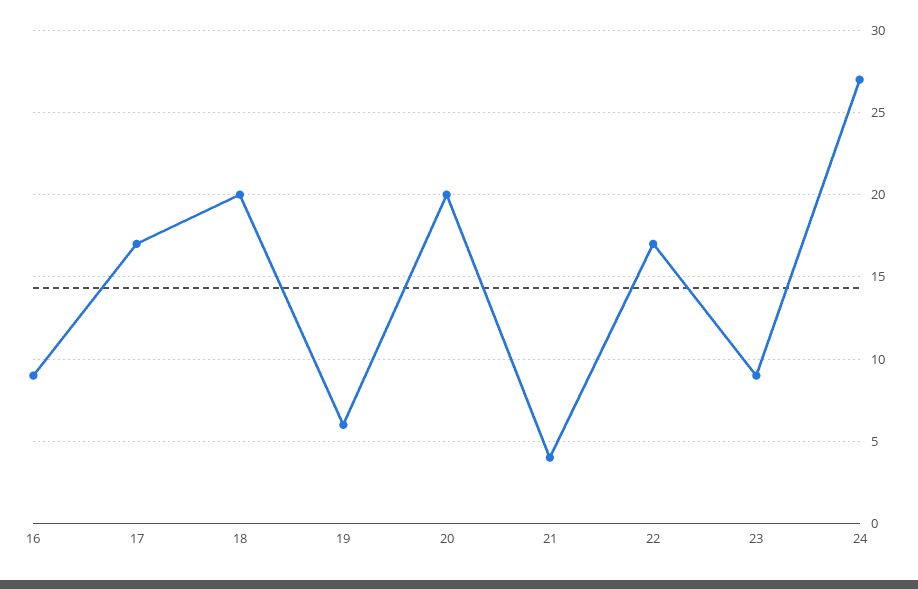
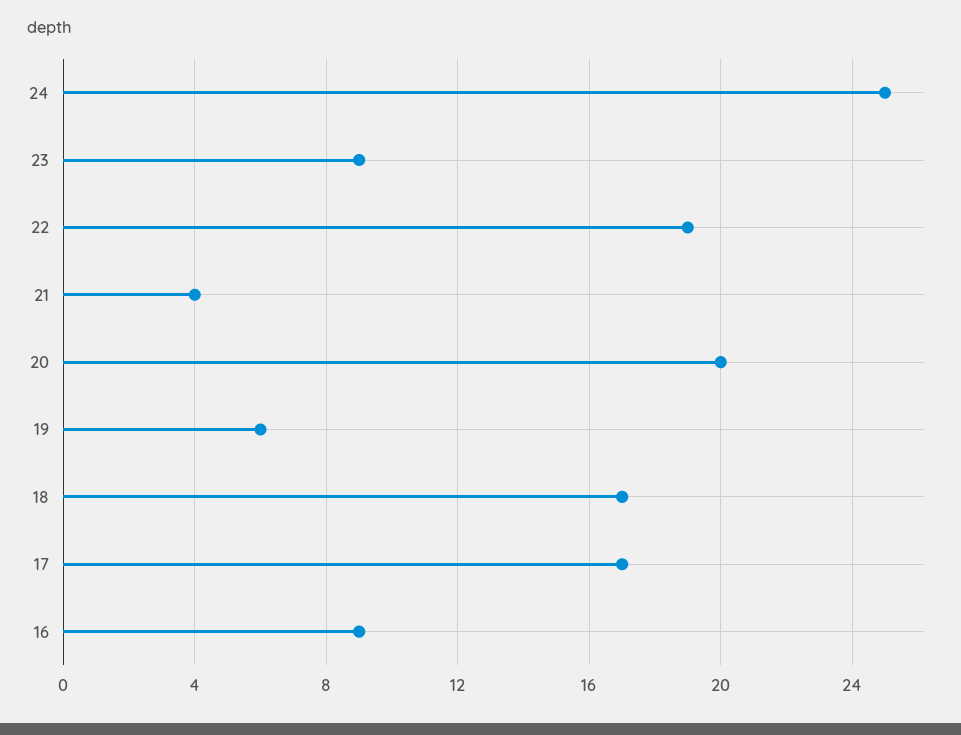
  {
    "16": 9,
    "17": 17,
-   "18": 20,
+   "18": 17,
    "19": 6,
    "20": 20,
    "21": 4,
-   "22": 17,
+   "22": 19,
    "23": 9,
-   "24": 27
+   "24": 25
  }

